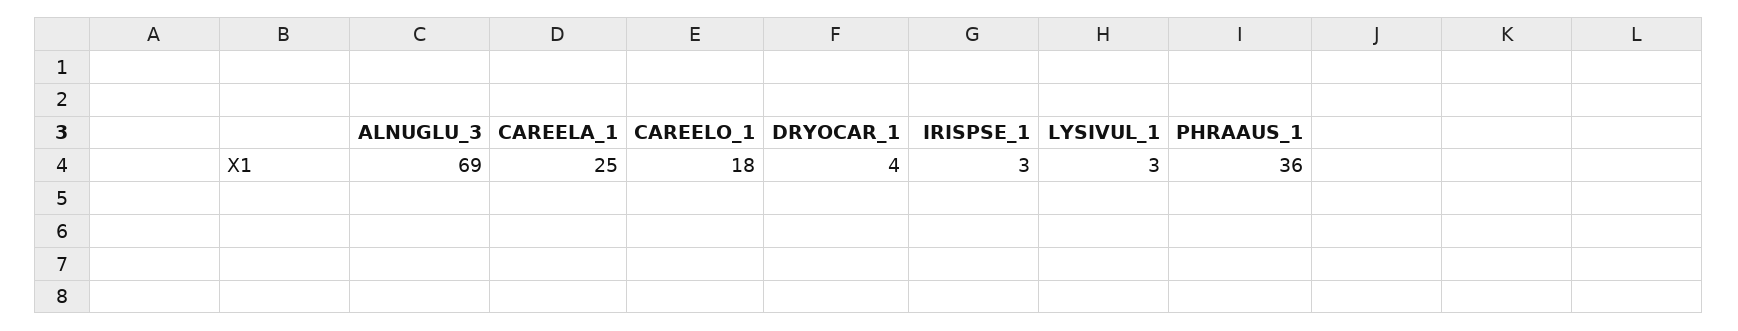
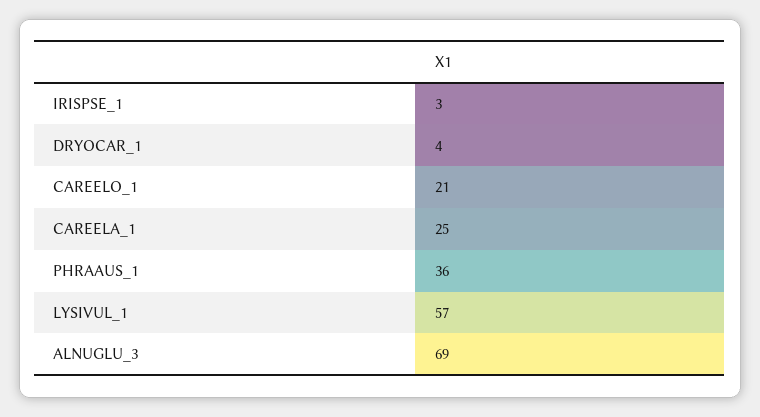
  {
    "ALNUGLU_3": 69,
    "CAREELA_1": 25,
-   "CAREELO_1": 18,
+   "CAREELO_1": 21,
    "DRYOCAR_1": 4,
    "IRISPSE_1": 3,
-   "LYSIVUL_1": 3,
+   "LYSIVUL_1": 57,
    "PHRAAUS_1": 36
  }

